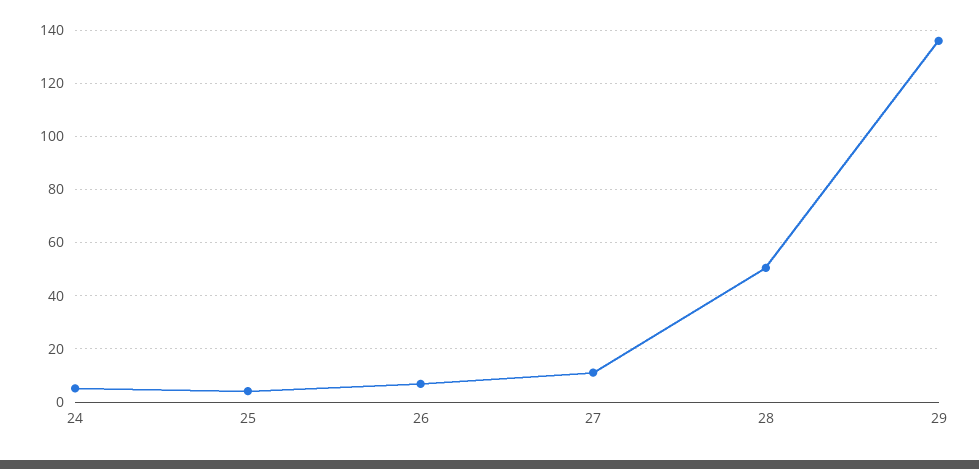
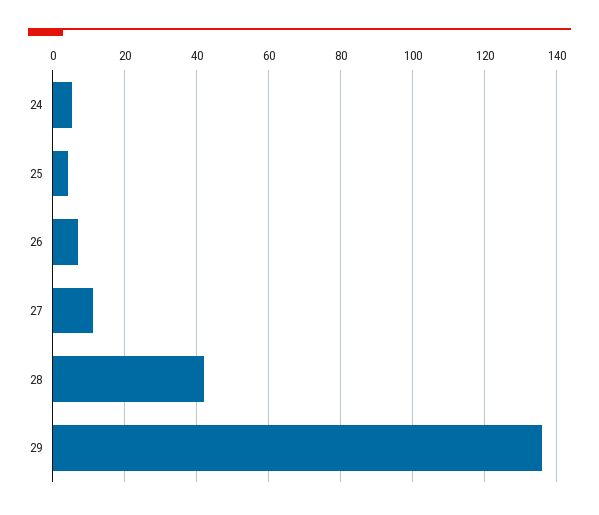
  {
    "24": 6,
    "25": 4,
    "26": 6,
    "27": 12,
-   "28": 50,
+   "28": 42,
    "29": 136
  }

